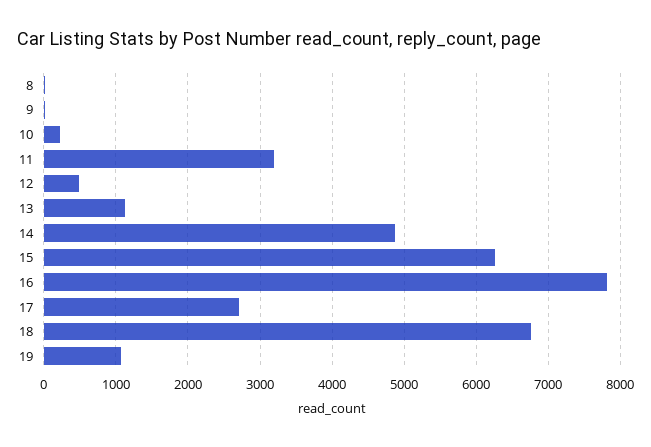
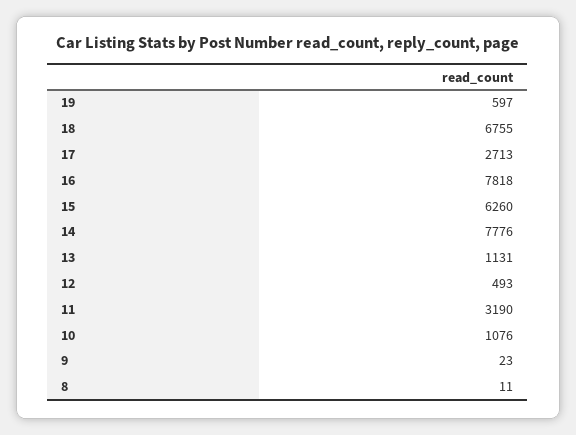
  {
    "8": 11,
    "9": 23,
-   "10": 200,
+   "10": 1076,
    "11": 3190,
    "12": 493,
    "13": 1131,
-   "14": 4900,
+   "14": 7776,
    "15": 6260,
    "16": 7818,
    "17": 2713,
    "18": 6755,
-   "19": 1100
+   "19": 597
  }

